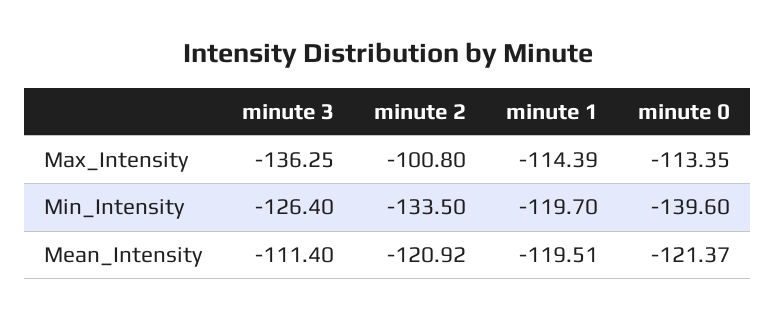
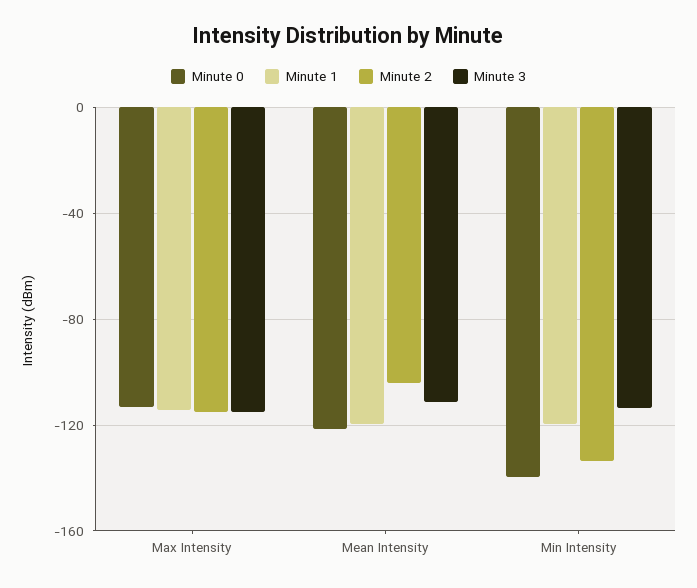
  {
    "minute 3": {
-     "Max_Intensity": -136.25,
+     "Max_Intensity": -115,
-     "Min_Intensity": -126.4,
+     "Min_Intensity": -115,
      "Mean_Intensity": -111.4
    },
    "minute 2": {
-     "Max_Intensity": -100.8,
+     "Max_Intensity": -115,
      "Min_Intensity": -133.5,
-     "Mean_Intensity": -120.92
+     "Mean_Intensity": -105
    },
    "minute 1": {
      "Max_Intensity": -114.39,
      "Min_Intensity": -119.7,
      "Mean_Intensity": -119.51
    },
    "minute 0": {
      "Max_Intensity": -113.35,
      "Min_Intensity": -139.6,
      "Mean_Intensity": -121.37
    }
  }

